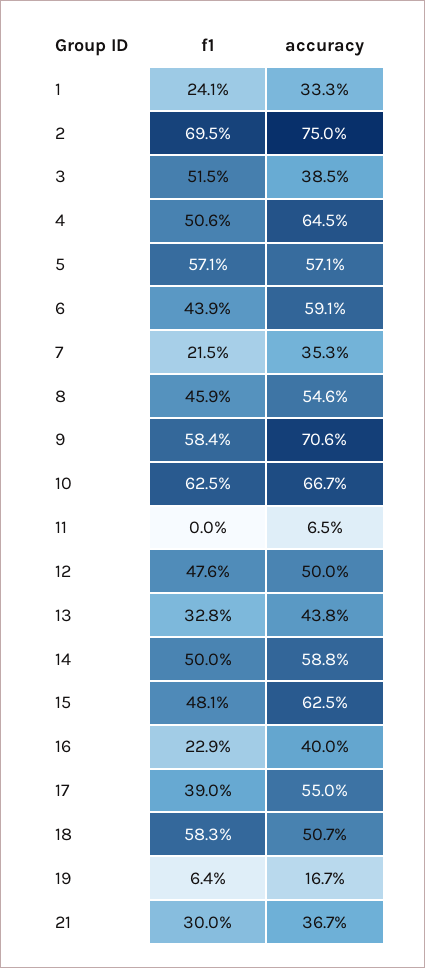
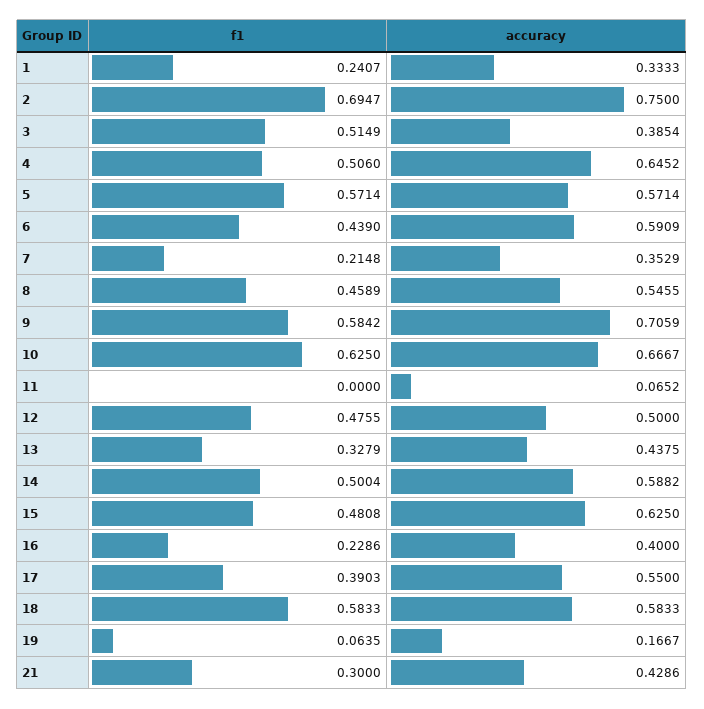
  {
    "f1": {
      "1": 0.2407,
      "2": 0.6947,
      "3": 0.5149,
      "4": 0.506,
      "5": 0.5714,
      "6": 0.439,
      "7": 0.2148,
      "8": 0.4589,
      "9": 0.5842,
      "10": 0.625,
      "11": 0,
      "12": 0.4755,
      "13": 0.3279,
      "14": 0.5004,
      "15": 0.4808,
      "16": 0.2286,
      "17": 0.3903,
      "18": 0.5833,
      "19": 0.0635,
      "21": 0.3
    },
    "accuracy": {
      "1": 0.3333,
      "2": 0.75,
      "3": 0.3854,
      "4": 0.6452,
      "5": 0.5714,
      "6": 0.5909,
      "7": 0.3529,
      "8": 0.5455,
      "9": 0.7059,
      "10": 0.6667,
      "11": 0.0652,
      "12": 0.5,
      "13": 0.4375,
      "14": 0.5882,
      "15": 0.625,
      "16": 0.4,
      "17": 0.55,
-     "18": 0.507,
+     "18": 0.5833,
      "19": 0.1667,
-     "21": 0.367
+     "21": 0.4286
    }
  }

